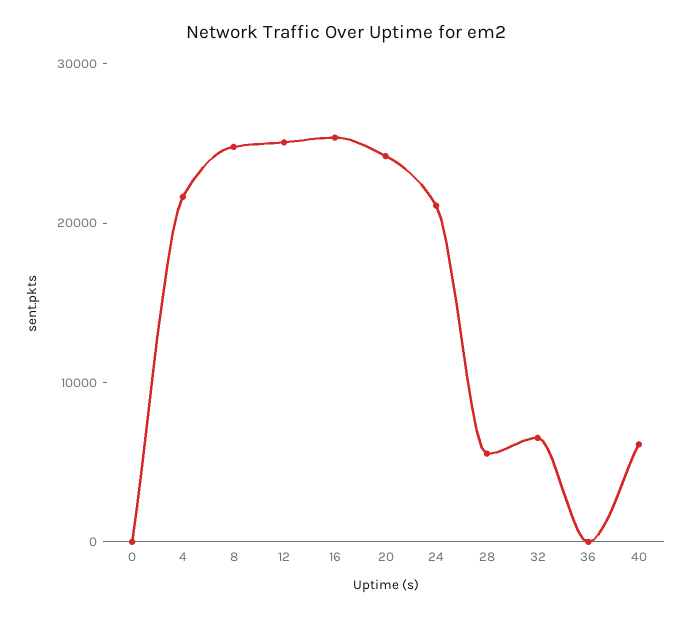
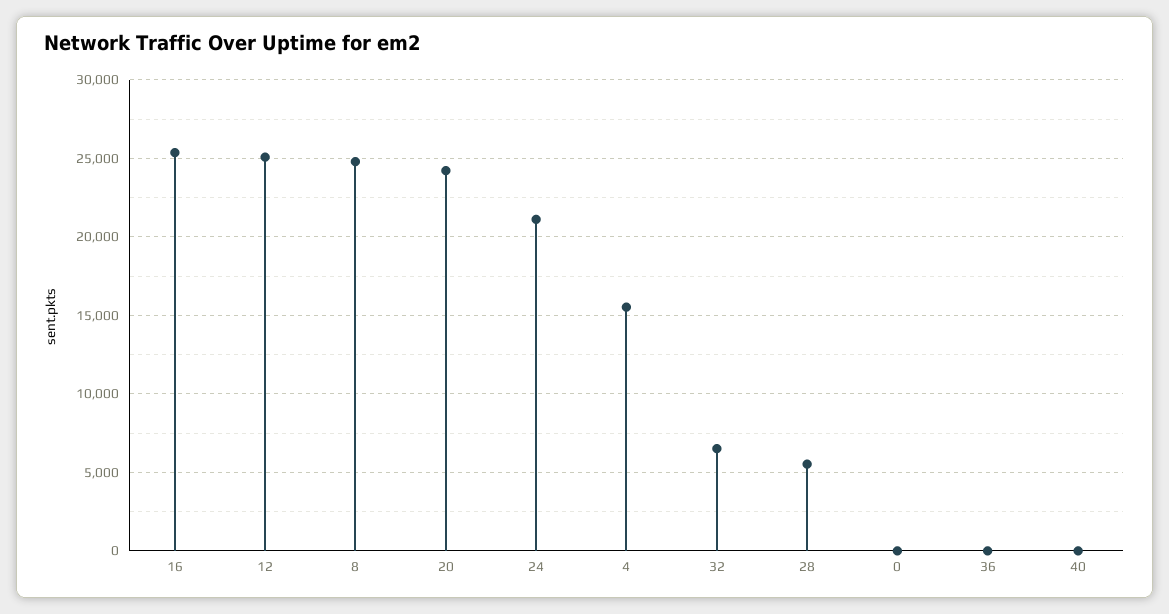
  {
    "0": 0,
-   "4": 22000,
+   "4": 15500,
    "8": 25000,
    "12": 25000,
    "16": 25500,
    "20": 24000,
    "24": 21000,
    "28": 5500,
    "32": 6500,
    "36": 0,
-   "40": 6000
+   "40": 0
  }

